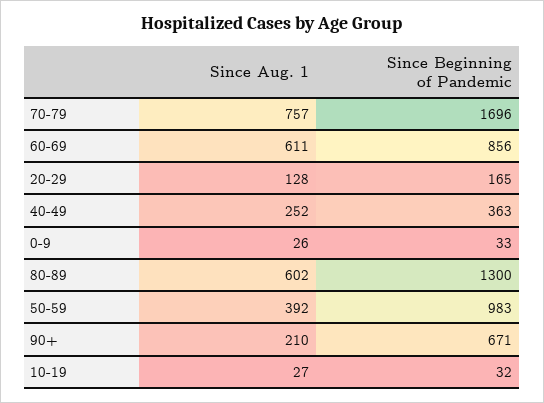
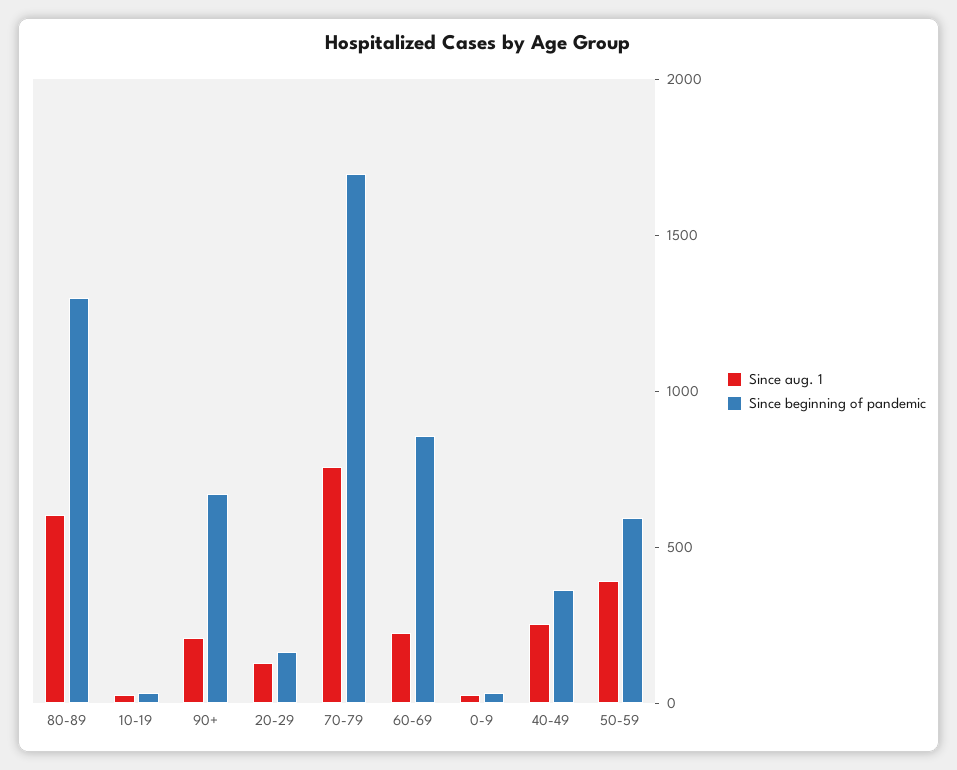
  {
    "Since Aug. 1": {
      "70-79": 757,
-     "60-69": 611,
+     "60-69": 200,
      "20-29": 128,
      "40-49": 252,
      "0-9": 26,
      "80-89": 602,
      "50-59": 392,
      "90+": 210,
      "10-19": 27
    },
    "Since Beginning of Pandemic": {
      "70-79": 1696,
      "60-69": 856,
      "20-29": 165,
      "40-49": 363,
      "0-9": 33,
      "80-89": 1300,
-     "50-59": 983,
+     "50-59": 600,
      "90+": 671,
      "10-19": 32
    }
  }

